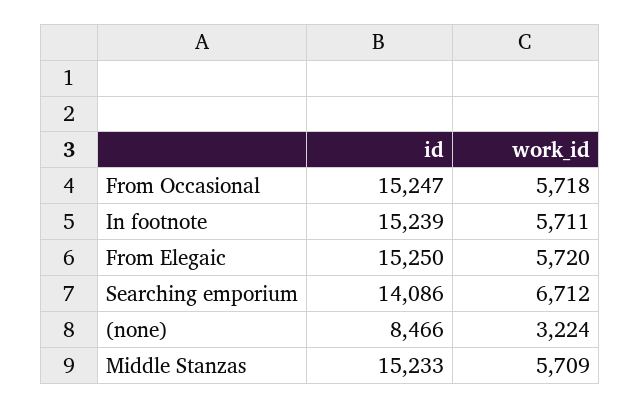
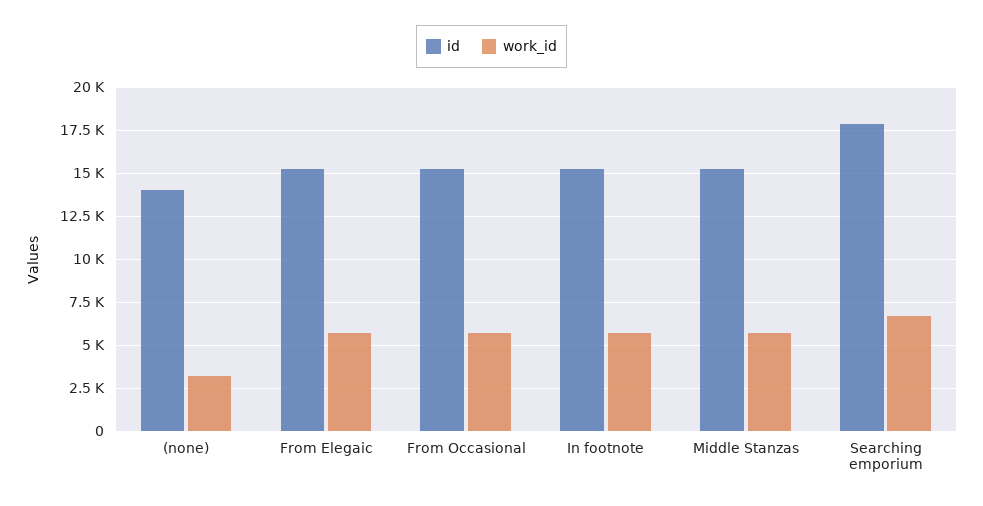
  {
    "id": {
      "From Occasional": 15247,
      "In footnote": 15239,
      "From Elegaic": 15250,
-     "Searching emporium": 14086,
+     "Searching emporium": 18000,
-     "(none)": 8466,
+     "(none)": 14000,
      "Middle Stanzas": 15233
    },
    "work_id": {
      "From Occasional": 5718,
      "In footnote": 5711,
      "From Elegaic": 5720,
      "Searching emporium": 6712,
      "(none)": 3224,
      "Middle Stanzas": 5709
    }
  }

